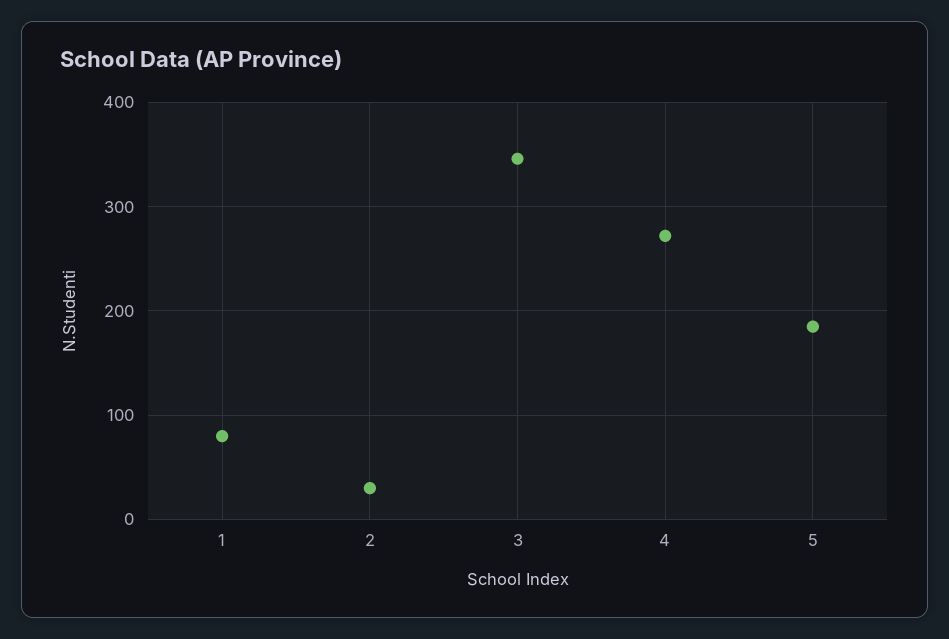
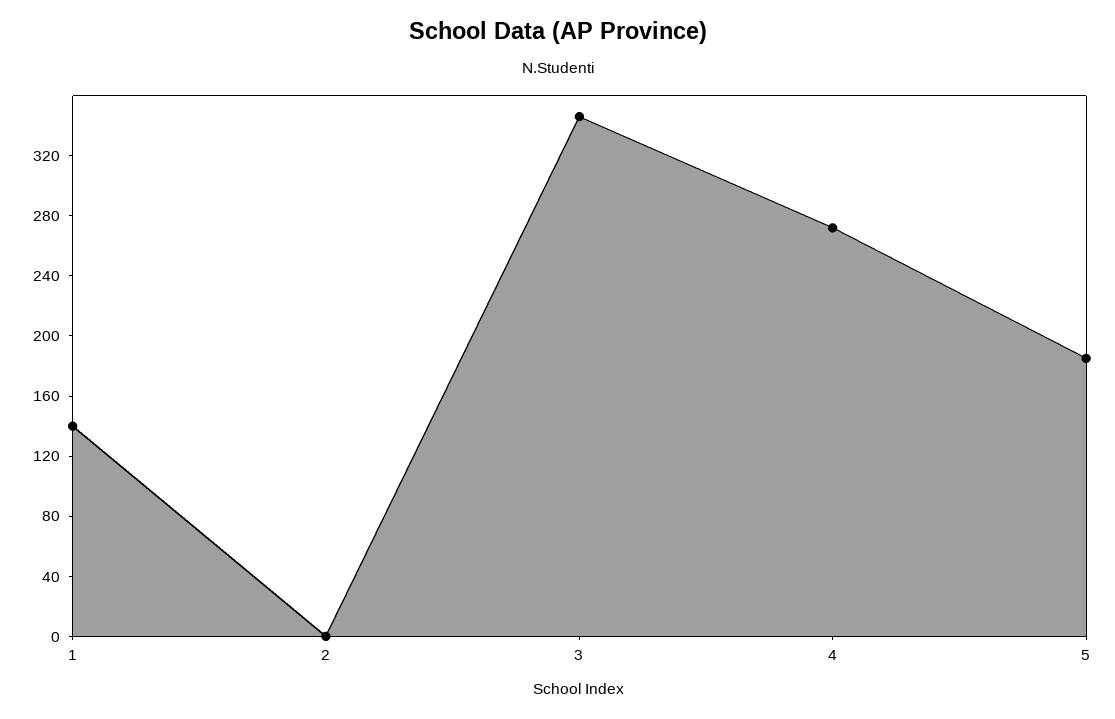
  {
-   "1": 80,
+   "1": 140,
-   "2": 30,
+   "2": 0,
    "3": 350,
    "4": 270,
    "5": 190
  }

